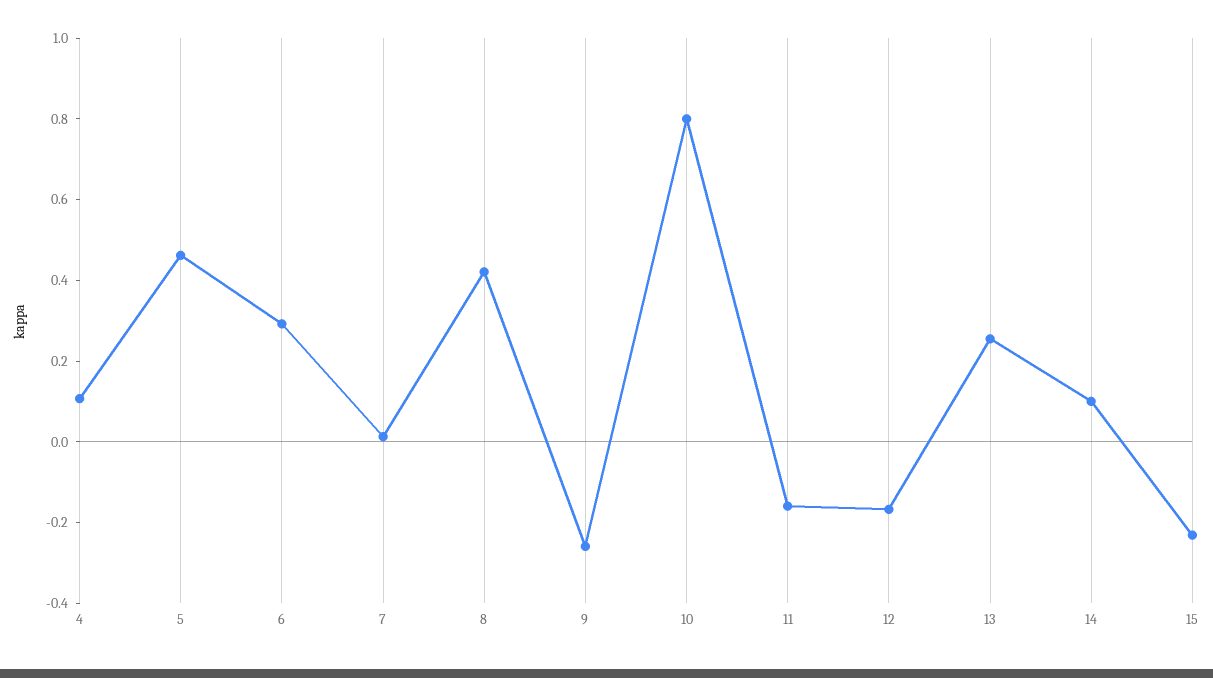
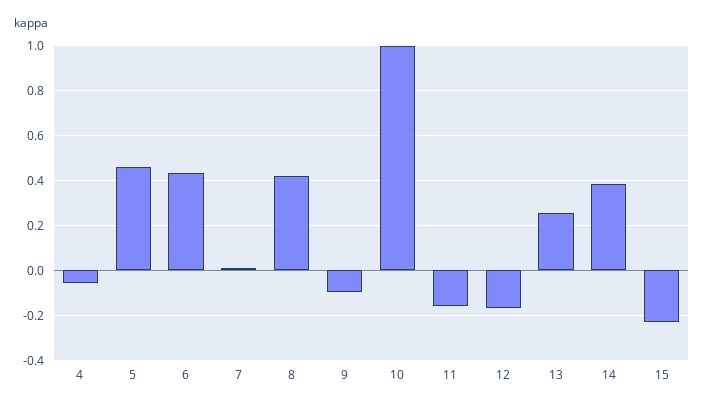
  {
-   "4": 0.1,
+   "4": -0.05,
    "5": 0.45,
-   "6": 0.3,
+   "6": 0.45,
    "7": 0,
    "8": 0.4,
-   "9": -0.25,
+   "9": -0.1,
-   "10": 0.8,
+   "10": 1,
    "11": -0.15,
    "12": -0.15,
    "13": 0.25,
-   "14": 0.1,
+   "14": 0.4,
    "15": -0.25
  }

